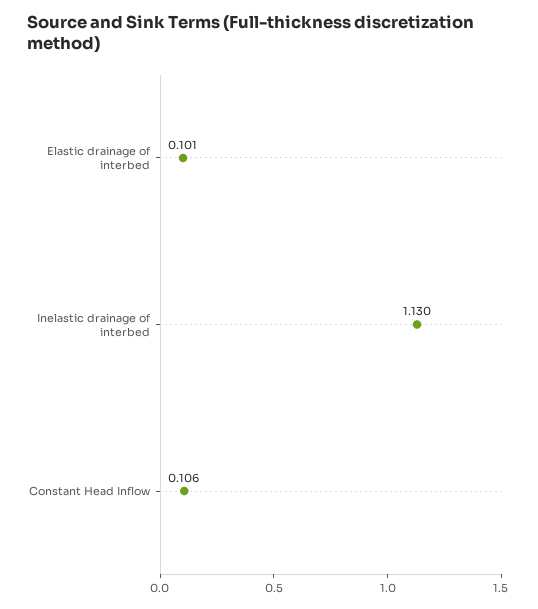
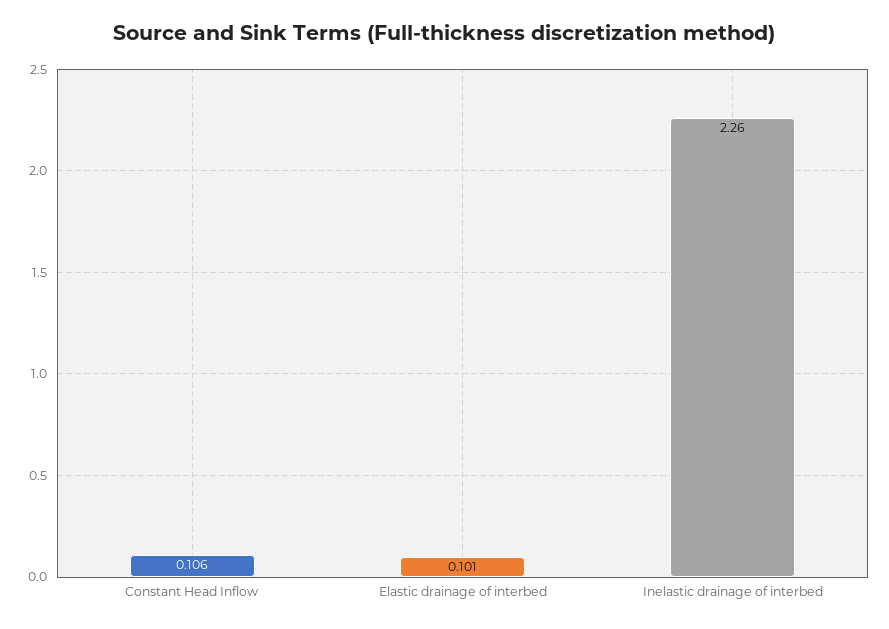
  {
    "Elastic drainage of interbed": 0.101,
-   "Inelastic drainage of interbed": 1.13,
+   "Inelastic drainage of interbed": 2.26,
    "Constant Head Inflow": 0.106
  }

